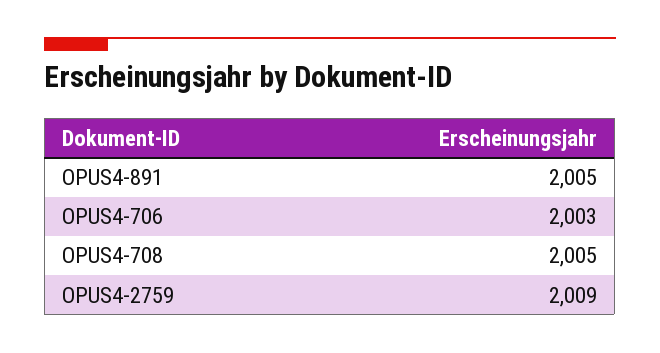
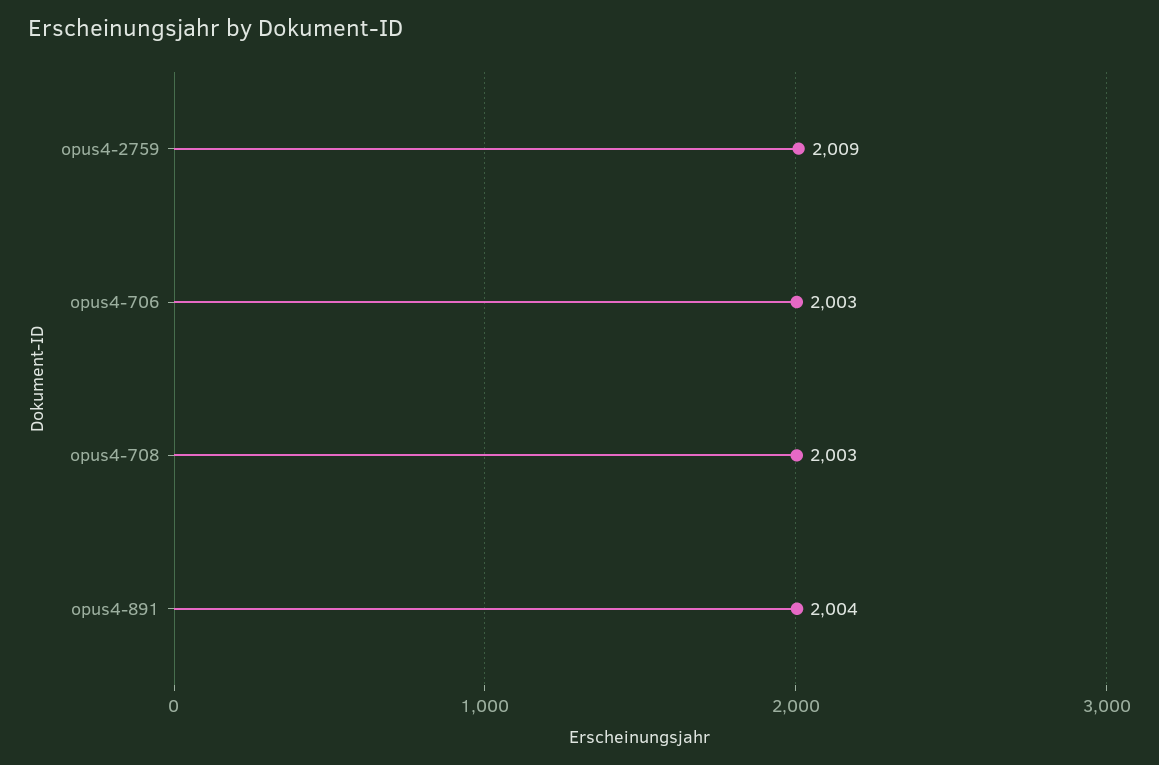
  {
-   "OPUS4-891": 2005,
+   "OPUS4-891": 2004,
    "OPUS4-706": 2003,
-   "OPUS4-708": 2005,
+   "OPUS4-708": 2003,
    "OPUS4-2759": 2009
  }

